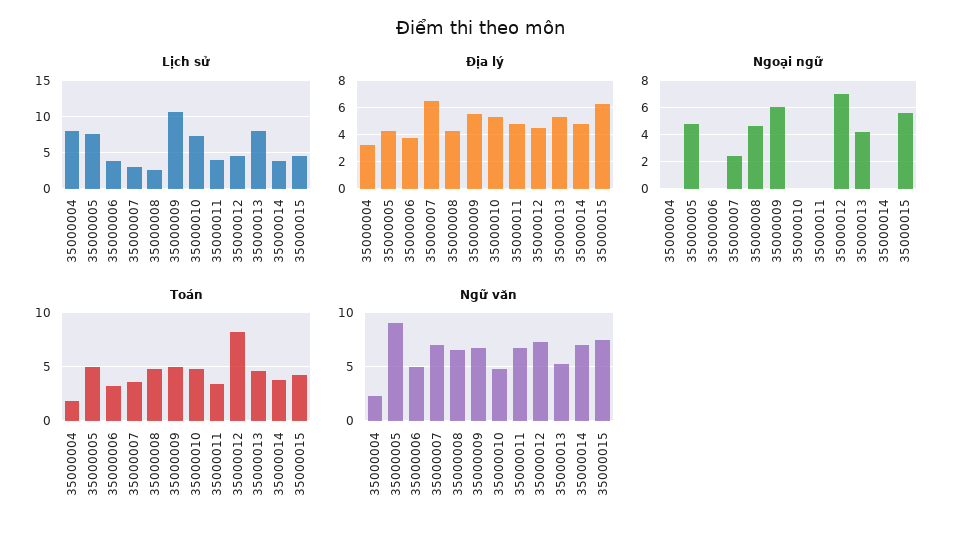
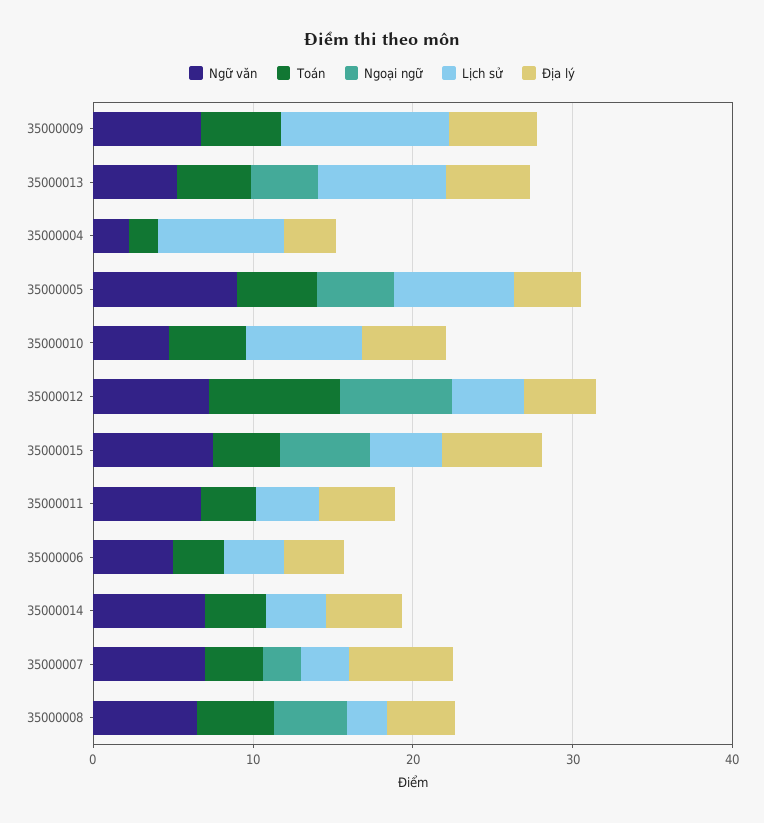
  {
    "Lịch sử": {
      "35000004": 8,
      "35000005": 8,
      "35000006": 4,
      "35000007": 3,
      "35000008": 3,
      "35000009": 11,
      "35000010": 7,
      "35000011": 4,
      "35000012": 5,
      "35000013": 8,
      "35000014": 4,
      "35000015": 5
    },
    "Địa lý": {
      "35000004": 3.5,
      "35000005": 4.5,
      "35000006": 4,
      "35000007": 6.5,
      "35000008": 4.5,
      "35000009": 5.5,
      "35000010": 5.5,
      "35000011": 5,
      "35000012": 4.5,
      "35000013": 5.5,
      "35000014": 5,
      "35000015": 6.5
    },
    "Ngoại ngữ": {
      "35000004": 0,
      "35000005": 5,
      "35000006": 0,
      "35000007": 2.5,
      "35000008": 4.5,
-     "35000009": 6,
+     "35000009": 0,
      "35000010": 0,
      "35000011": 0,
      "35000012": 7,
      "35000013": 4,
      "35000014": 0,
      "35000015": 5.5
    },
    "Toán": {
      "35000004": 2,
      "35000005": 5,
      "35000006": 3,
      "35000007": 4,
      "35000008": 5,
      "35000009": 5,
      "35000010": 5,
      "35000011": 3,
      "35000012": 8,
      "35000013": 5,
      "35000014": 4,
      "35000015": 4
    },
    "Ngữ văn": {
      "35000004": 2,
      "35000005": 9,
      "35000006": 5,
      "35000007": 7,
      "35000008": 7,
      "35000009": 7,
      "35000010": 5,
      "35000011": 7,
      "35000012": 7,
      "35000013": 5,
      "35000014": 7,
      "35000015": 8
    }
  }

